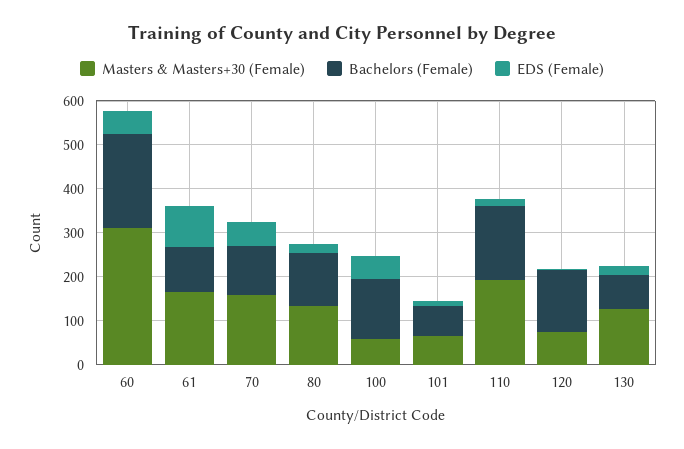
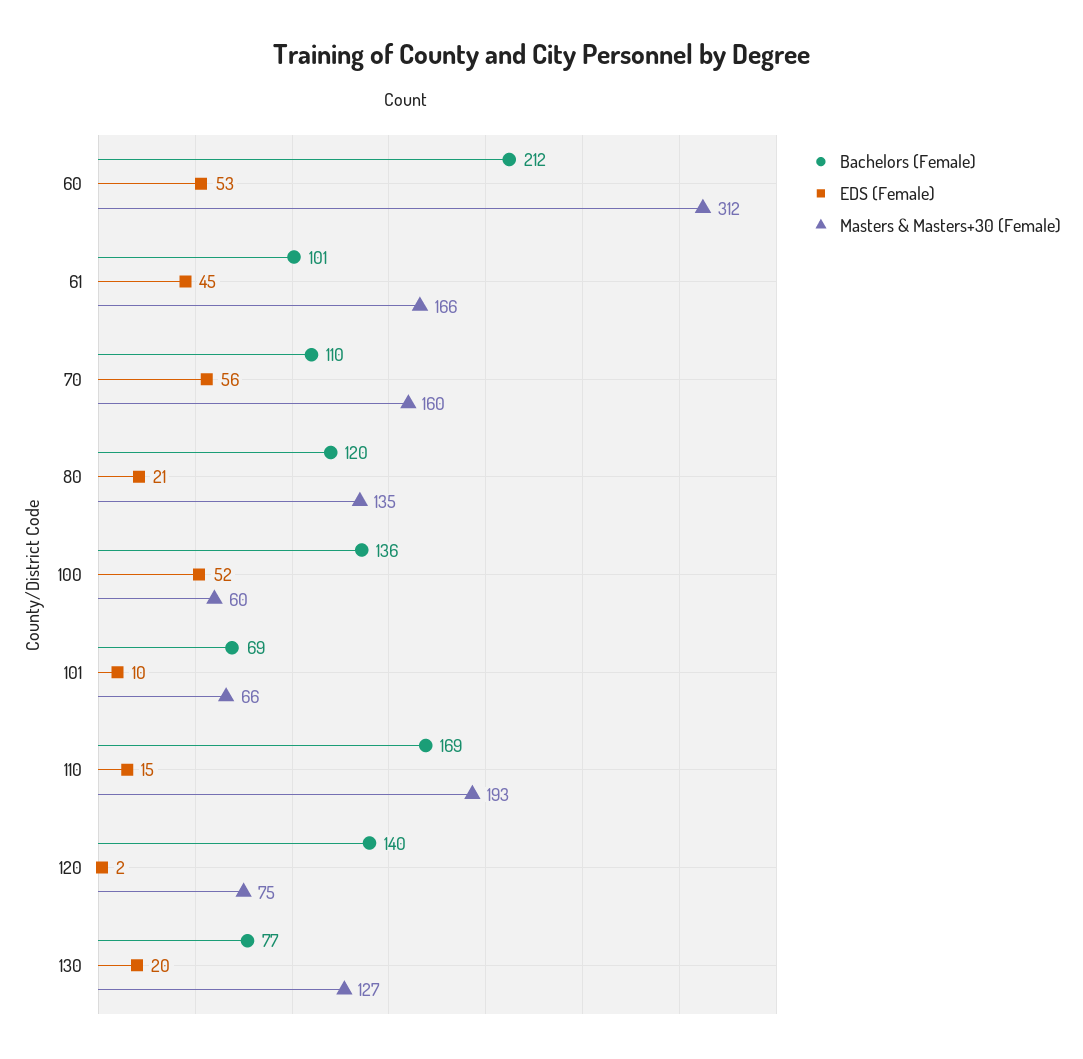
  {
    "Masters & Masters+30 (Female)": {
      "60": 312,
      "61": 166,
      "70": 160,
      "80": 135,
      "100": 60,
      "101": 66,
      "110": 193,
      "120": 75,
      "130": 127
    },
    "Bachelors (Female)": {
      "60": 212,
      "61": 101,
      "70": 110,
      "80": 120,
      "100": 136,
      "101": 69,
      "110": 169,
      "120": 140,
      "130": 77
    },
    "EDS (Female)": {
      "60": 53,
-     "61": 100,
+     "61": 45,
      "70": 56,
      "80": 21,
      "100": 52,
      "101": 10,
      "110": 15,
      "120": 2,
      "130": 20
    }
  }

